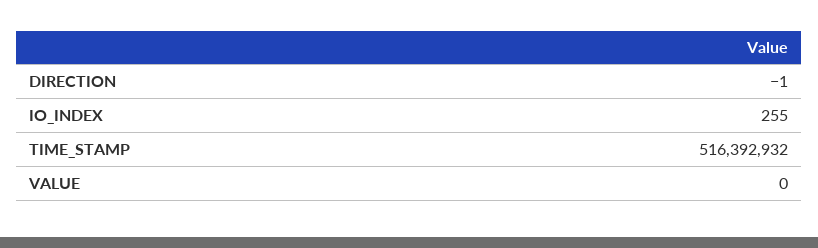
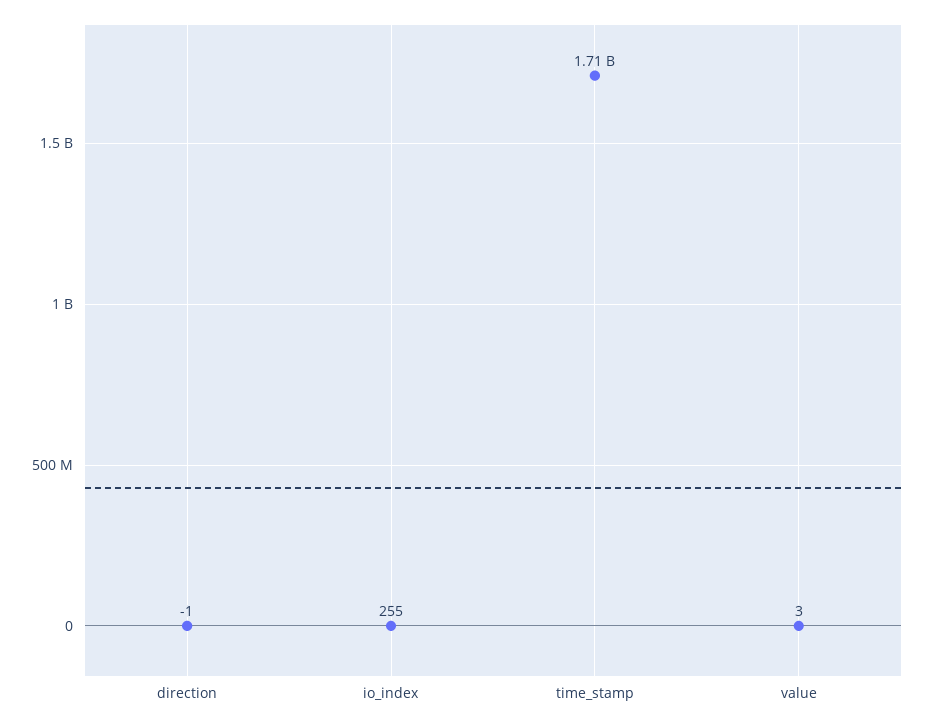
  {
    "DIRECTION": -1,
    "IO_INDEX": 255,
-   "TIME_STAMP": 516392932,
+   "TIME_STAMP": 1710000000,
-   "VALUE": 0
+   "VALUE": 3
  }

